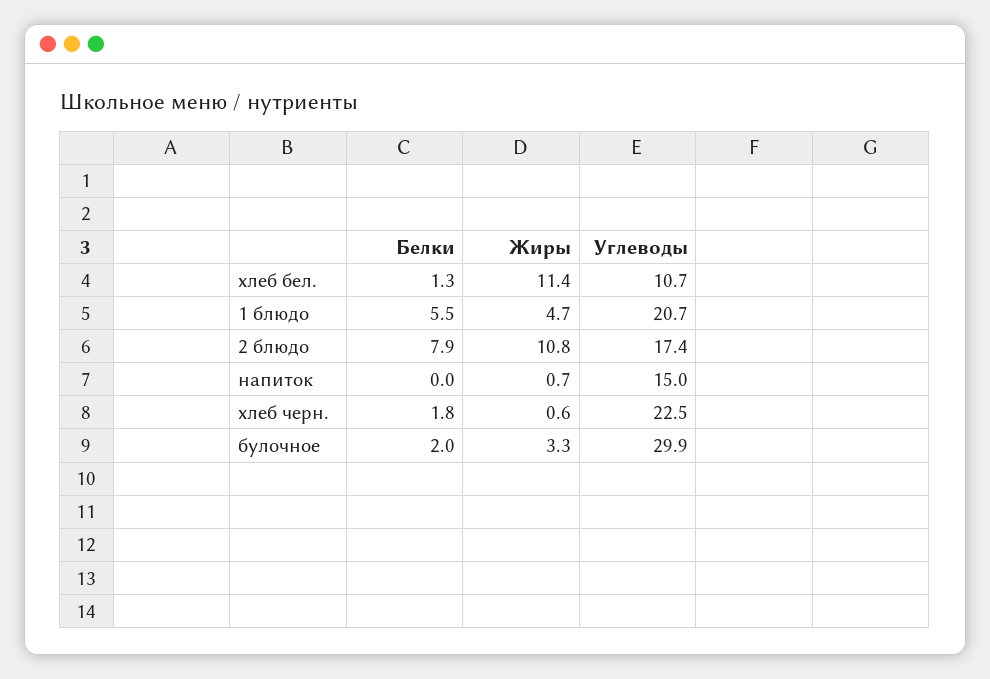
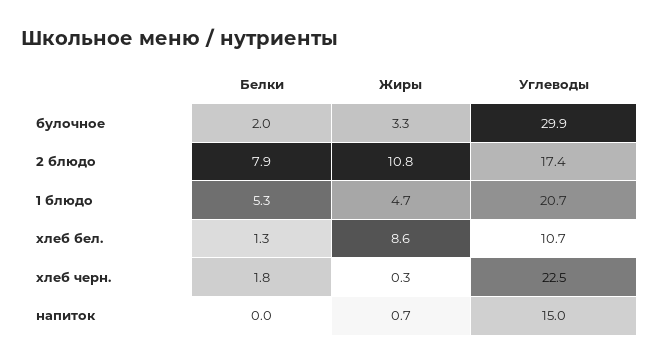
  {
    "Белки": {
      "хлеб бел.": 1.3,
-     "1 блюдо": 5.5,
+     "1 блюдо": 5.3,
      "2 блюдо": 7.9,
      "напиток": 0,
      "хлеб черн.": 1.8,
      "булочное": 2
    },
    "Жиры": {
-     "хлеб бел.": 11.4,
+     "хлеб бел.": 8.6,
      "1 блюдо": 4.7,
      "2 блюдо": 10.8,
      "напиток": 0.7,
-     "хлеб черн.": 0.6,
+     "хлеб черн.": 0.3,
      "булочное": 3.3
    },
    "Углеводы": {
      "хлеб бел.": 10.7,
      "1 блюдо": 20.7,
      "2 блюдо": 17.4,
      "напиток": 15,
      "хлеб черн.": 22.5,
      "булочное": 29.9
    }
  }

